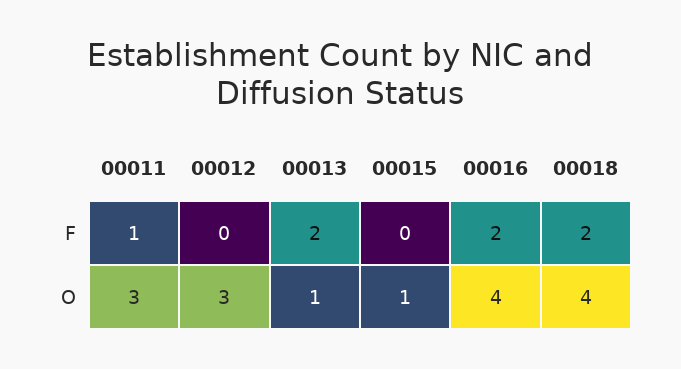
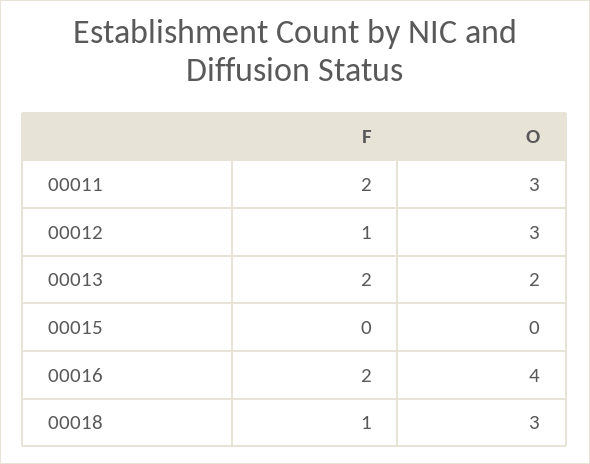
  {
    "00011": {
-     "F": 1,
+     "F": 2,
      "O": 3
    },
    "00012": {
-     "F": 0,
+     "F": 1,
      "O": 3
    },
    "00013": {
      "F": 2,
-     "O": 1
+     "O": 2
    },
    "00015": {
      "F": 0,
-     "O": 1
+     "O": 0
    },
    "00016": {
      "F": 2,
      "O": 4
    },
    "00018": {
-     "F": 2,
+     "F": 1,
-     "O": 4
+     "O": 3
    }
  }

